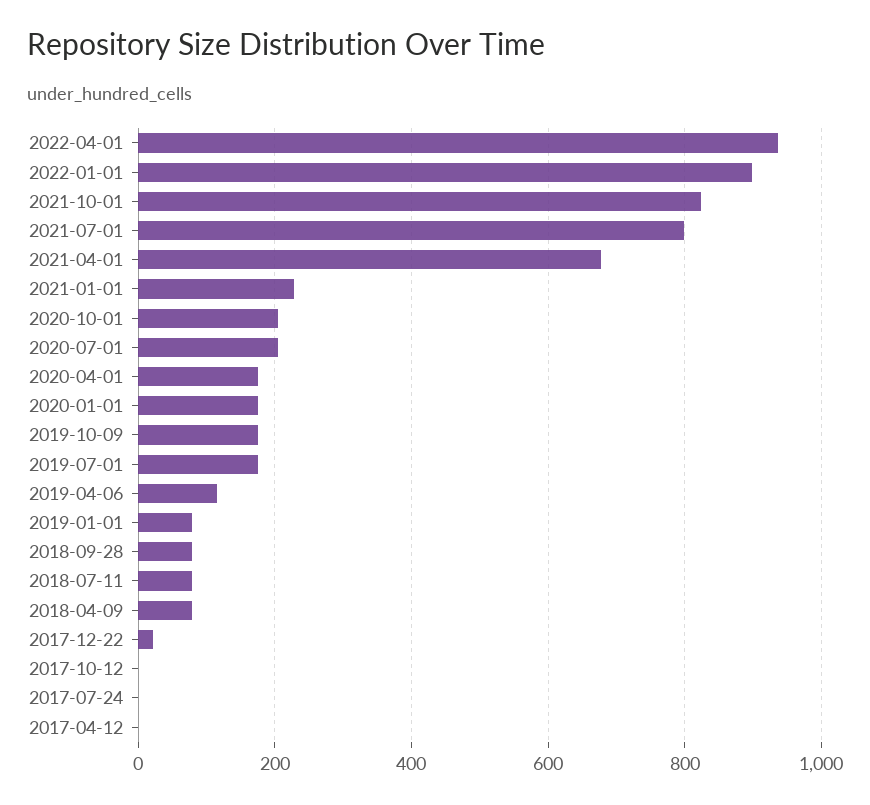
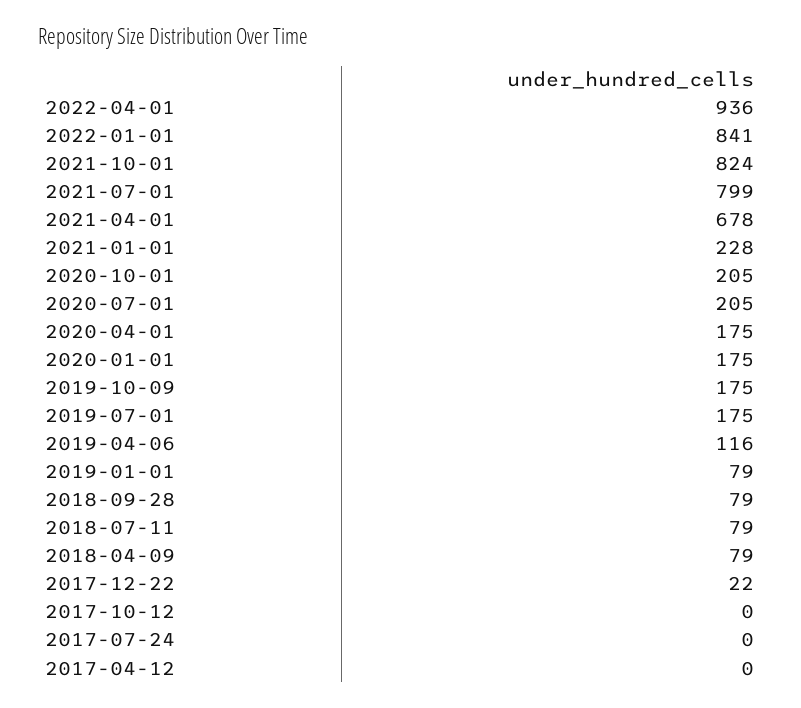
  {
    "2022-04-01": 936,
-   "2022-01-01": 900,
+   "2022-01-01": 841,
    "2021-10-01": 824,
    "2021-07-01": 799,
    "2021-04-01": 678,
    "2021-01-01": 228,
    "2020-10-01": 205,
    "2020-07-01": 205,
    "2020-04-01": 175,
    "2020-01-01": 175,
    "2019-10-09": 175,
    "2019-07-01": 175,
    "2019-04-06": 116,
    "2019-01-01": 79,
    "2018-09-28": 79,
    "2018-07-11": 79,
    "2018-04-09": 79,
    "2017-12-22": 22,
    "2017-10-12": 0,
    "2017-07-24": 0,
    "2017-04-12": 0
  }

